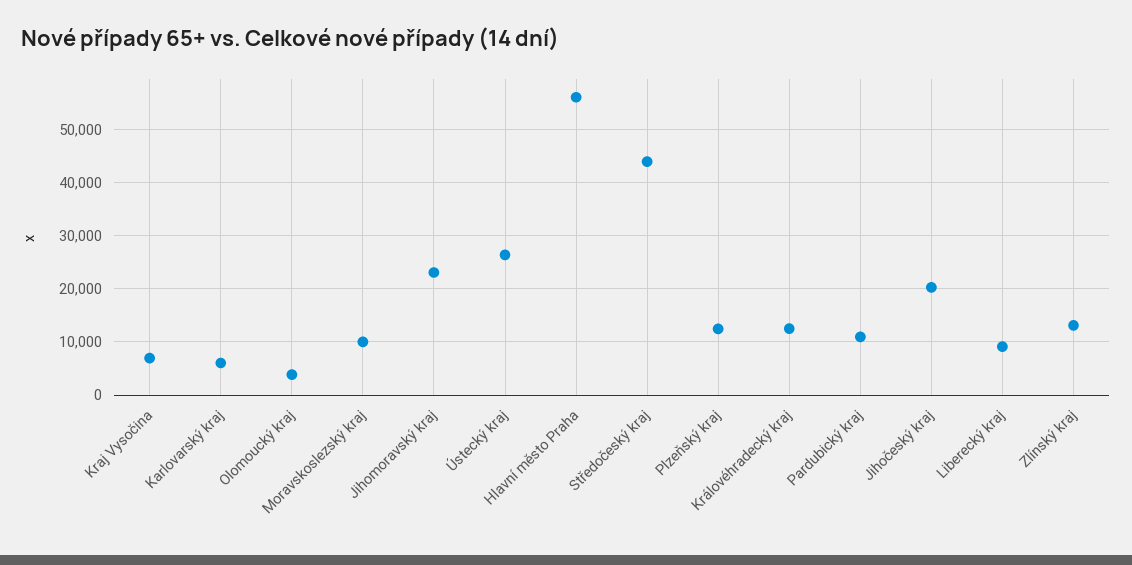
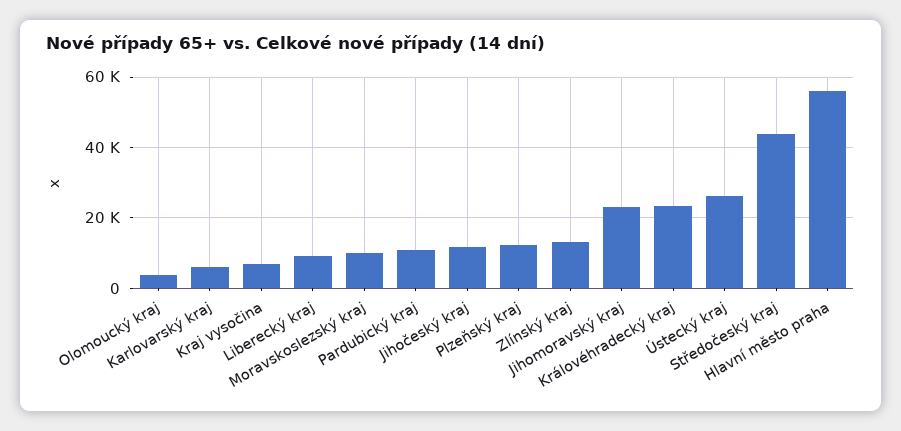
  {
    "Kraj Vysočina": 6000,
    "Karlovarský kraj": 6000,
    "Olomoucký kraj": 4000,
    "Moravskoslezský kraj": 10000,
    "Jihomoravský kraj": 24000,
    "Ústecký kraj": 26000,
    "Hlavní město Praha": 56000,
    "Středočeský kraj": 44000,
    "Plzeňský kraj": 12000,
-   "Královéhradecký kraj": 12000,
+   "Královéhradecký kraj": 24000,
    "Pardubický kraj": 10000,
-   "Jihočeský kraj": 20000,
+   "Jihočeský kraj": 12000,
    "Liberecký kraj": 10000,
    "Zlínský kraj": 14000
  }

